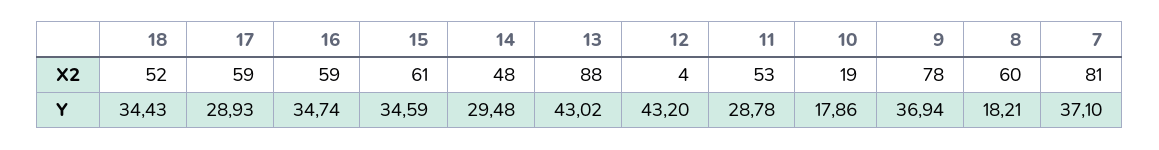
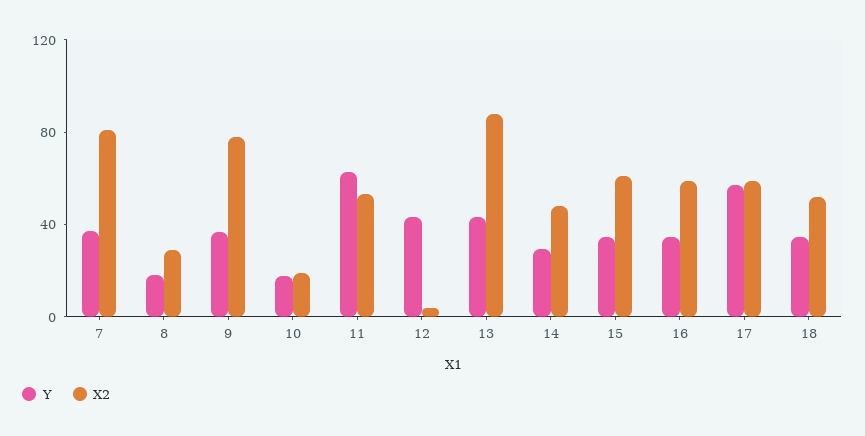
  {
    "X2": {
      "18": 52,
      "17": 59,
      "16": 59,
      "15": 61,
      "14": 48,
      "13": 88,
      "12": 4,
      "11": 53,
      "10": 19,
      "9": 78,
-     "8": 60,
+     "8": 30,
      "7": 81
    },
    "Y": {
      "18": 34.43,
-     "17": 28.93,
+     "17": 60,
      "16": 34.74,
      "15": 34.59,
      "14": 29.48,
      "13": 43.02,
      "12": 43.2,
-     "11": 28.78,
+     "11": 60,
      "10": 17.86,
      "9": 36.94,
      "8": 18.21,
      "7": 37.1
    }
  }

